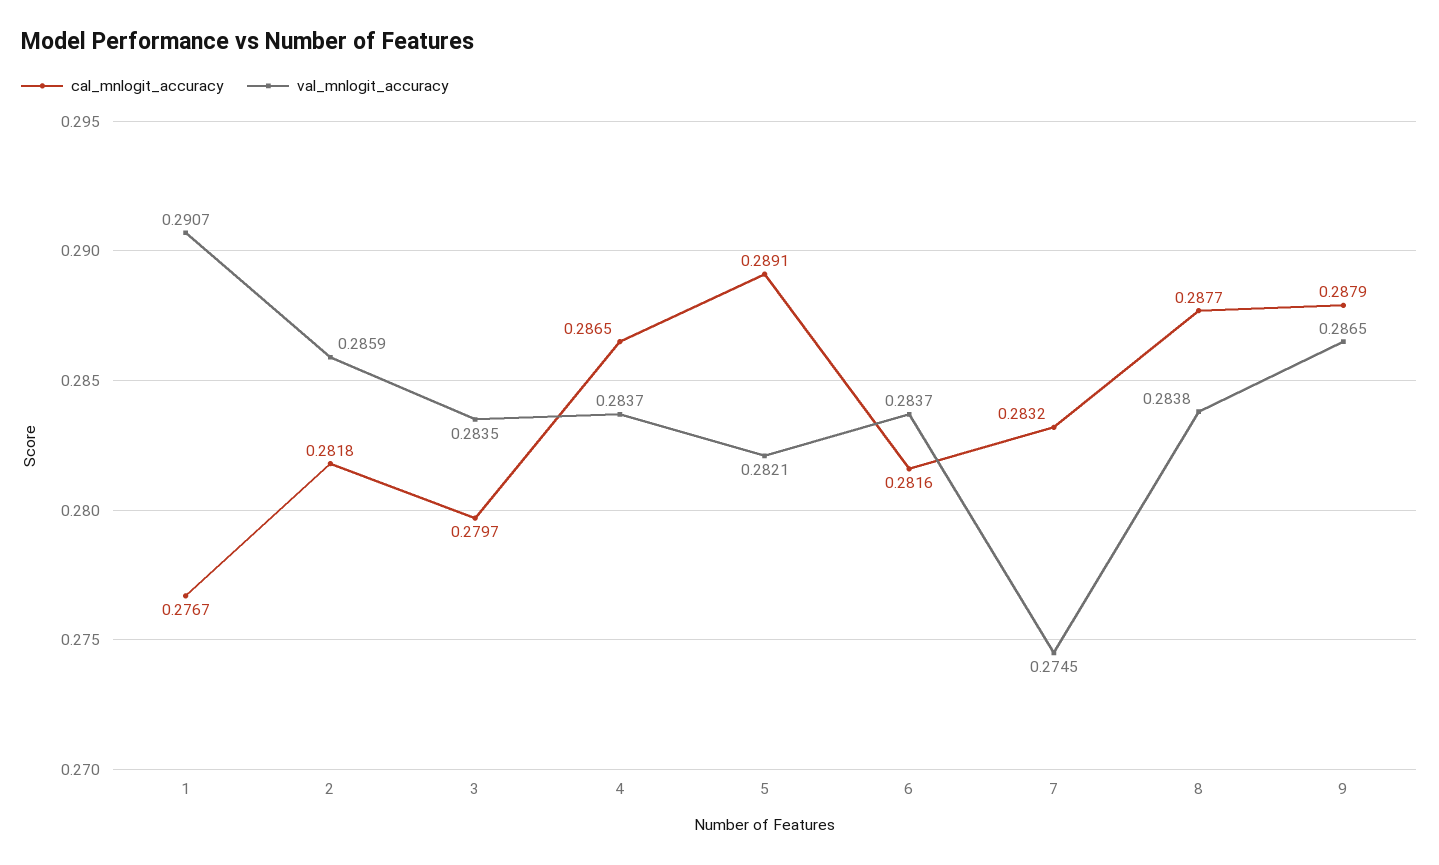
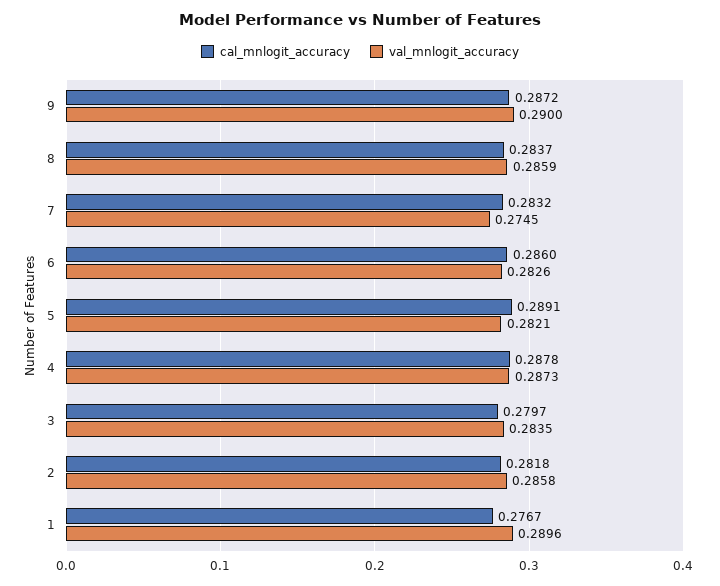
  {
    "cal_mnlogit_accuracy": {
      "1": 0.2767,
      "2": 0.2818,
      "3": 0.2797,
-     "4": 0.2865,
+     "4": 0.2878,
      "5": 0.2891,
-     "6": 0.2816,
+     "6": 0.286,
      "7": 0.2832,
-     "8": 0.2877,
+     "8": 0.2837,
-     "9": 0.2879
+     "9": 0.2872
    },
    "val_mnlogit_accuracy": {
-     "1": 0.2907,
+     "1": 0.2896,
-     "2": 0.2859,
+     "2": 0.2858,
      "3": 0.2835,
-     "4": 0.2837,
+     "4": 0.2873,
      "5": 0.2821,
-     "6": 0.2837,
+     "6": 0.2826,
      "7": 0.2745,
-     "8": 0.2838,
+     "8": 0.2859,
-     "9": 0.2865
+     "9": 0.29
    }
  }

